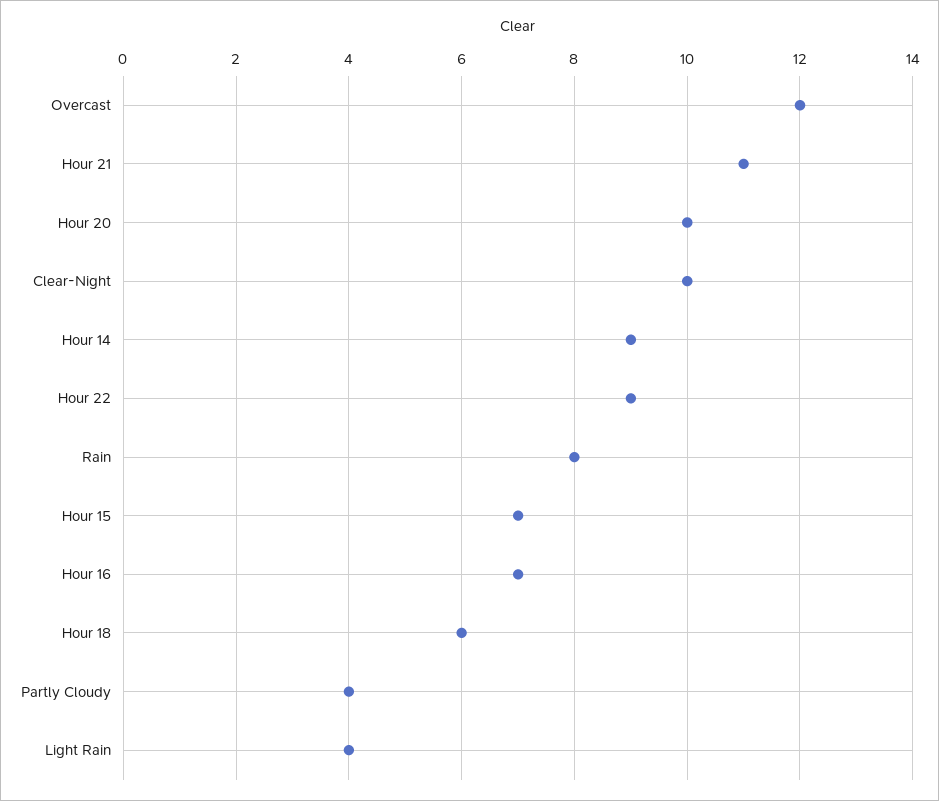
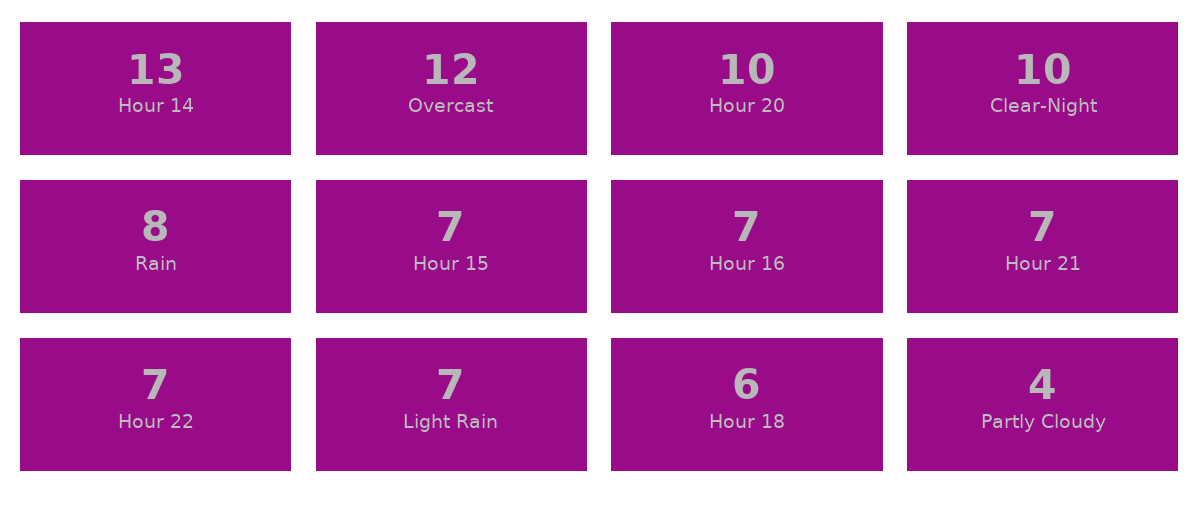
  {
    "Overcast": 12,
-   "Hour 21": 11,
+   "Hour 21": 7,
    "Hour 20": 10,
    "Clear-Night": 10,
-   "Hour 14": 9,
+   "Hour 14": 13,
-   "Hour 22": 9,
+   "Hour 22": 7,
    "Rain": 8,
    "Hour 15": 7,
    "Hour 16": 7,
    "Hour 18": 6,
    "Partly Cloudy": 4,
-   "Light Rain": 4
+   "Light Rain": 7
  }

